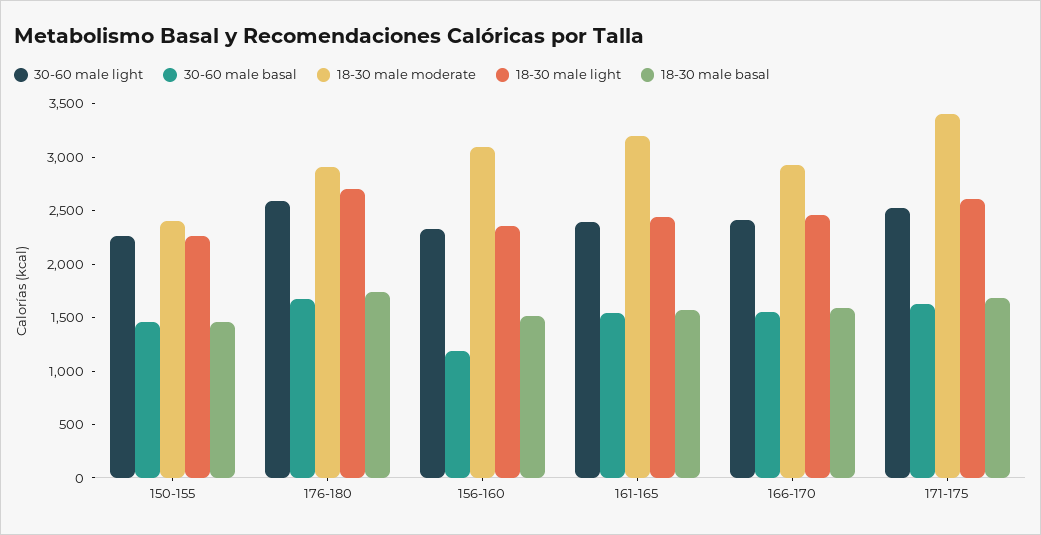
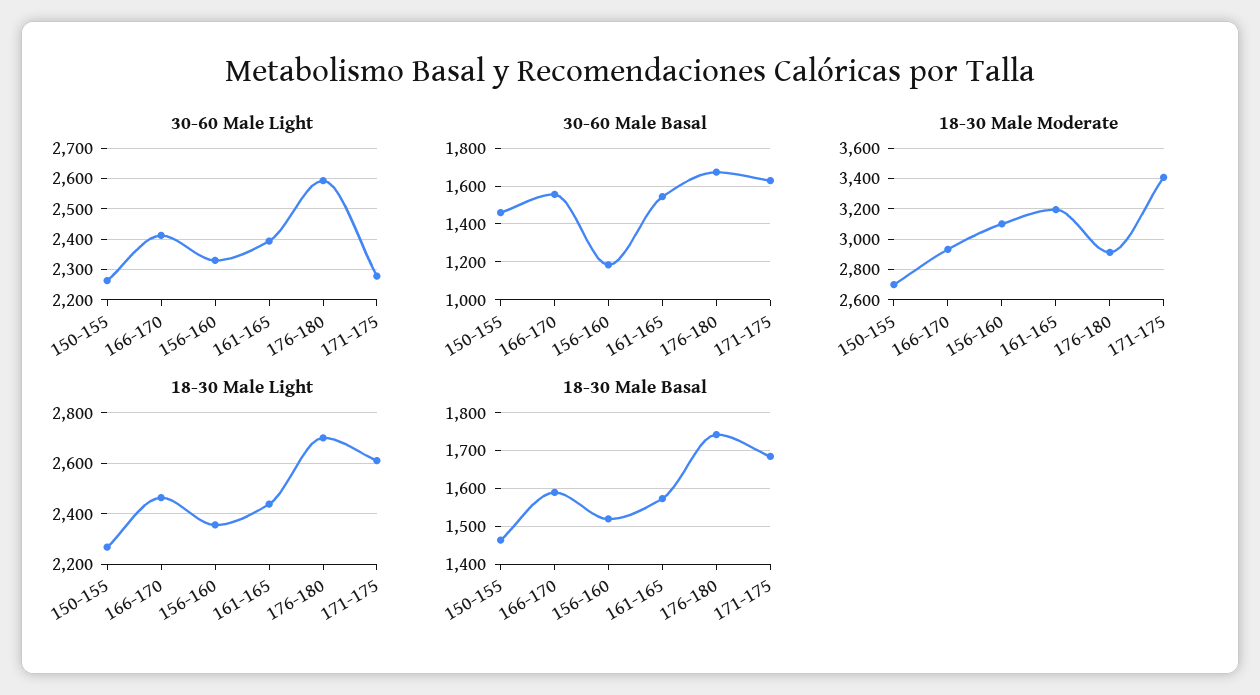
  {
    "30-60 male light": {
      "150-155": 2260,
      "176-180": 2600,
      "156-160": 2340,
      "161-165": 2400,
      "166-170": 2420,
-     "171-175": 2500
+     "171-175": 2280
    },
    "30-60 male basal": {
      "150-155": 1450,
      "176-180": 1650,
      "156-160": 1200,
      "161-165": 1550,
      "166-170": 1550,
      "171-175": 1650
    },
    "18-30 male moderate": {
-     "150-155": 2400,
+     "150-155": 2700,
      "176-180": 2900,
      "156-160": 3100,
      "161-165": 3200,
      "166-170": 2950,
      "171-175": 3400
    },
    "18-30 male light": {
      "150-155": 2275,
      "176-180": 2700,
      "156-160": 2350,
      "161-165": 2425,
      "166-170": 2475,
      "171-175": 2600
    },
    "18-30 male basal": {
      "150-155": 1460,
      "176-180": 1740,
      "156-160": 1520,
      "161-165": 1580,
      "166-170": 1580,
      "171-175": 1680
    }
  }

